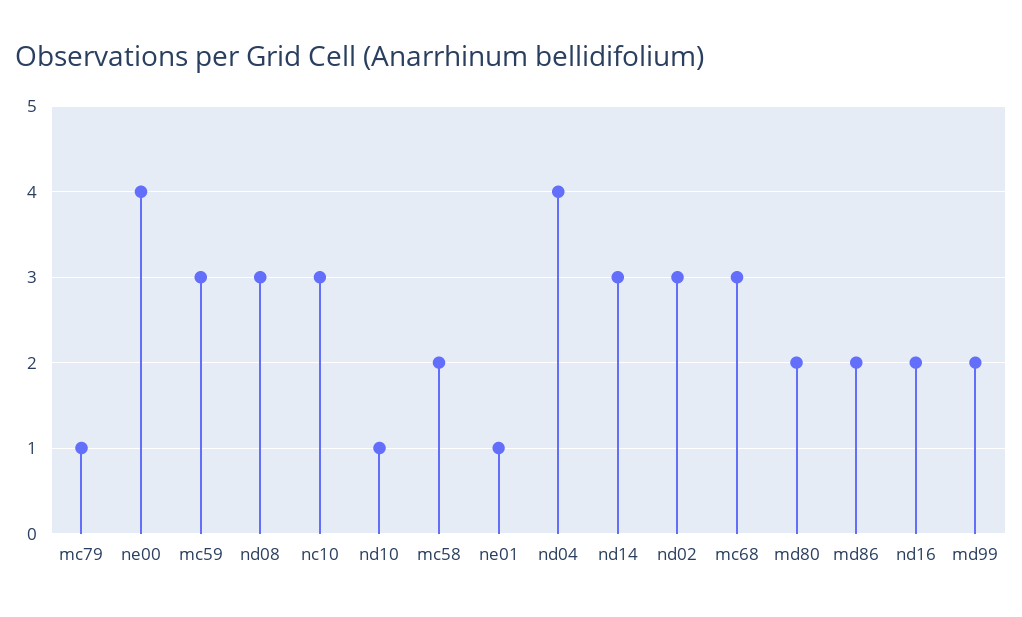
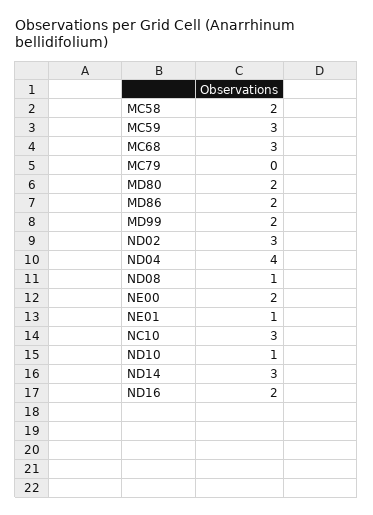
  {
-   "mc79": 1,
+   "mc79": 0,
-   "ne00": 4,
+   "ne00": 2,
    "mc59": 3,
-   "nd08": 3,
+   "nd08": 1,
    "nc10": 3,
    "nd10": 1,
    "mc58": 2,
    "ne01": 1,
    "nd04": 4,
    "nd14": 3,
    "nd02": 3,
    "mc68": 3,
    "md80": 2,
    "md86": 2,
    "nd16": 2,
    "md99": 2
  }

